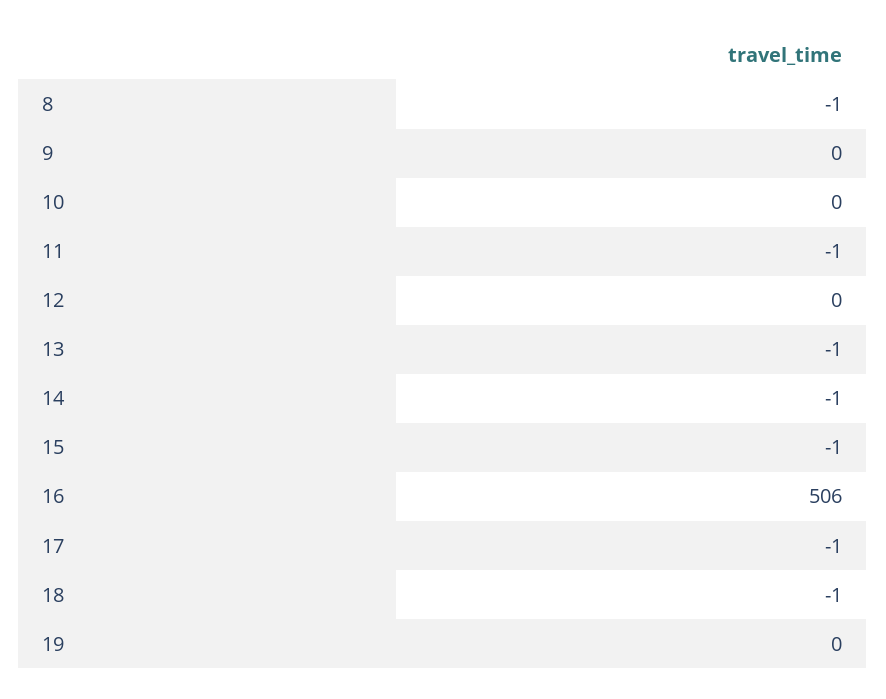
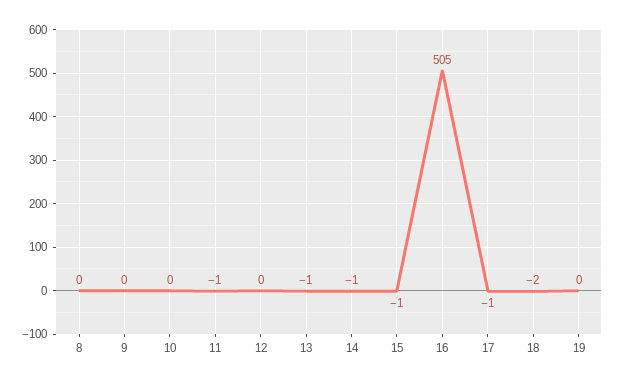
  {
-   "8": -1,
+   "8": 0,
    "9": 0,
    "10": 0,
    "11": -1,
    "12": 0,
    "13": -1,
    "14": -1,
    "15": -1,
-   "16": 506,
+   "16": 505,
    "17": -1,
-   "18": -1,
+   "18": -2,
    "19": 0
  }

